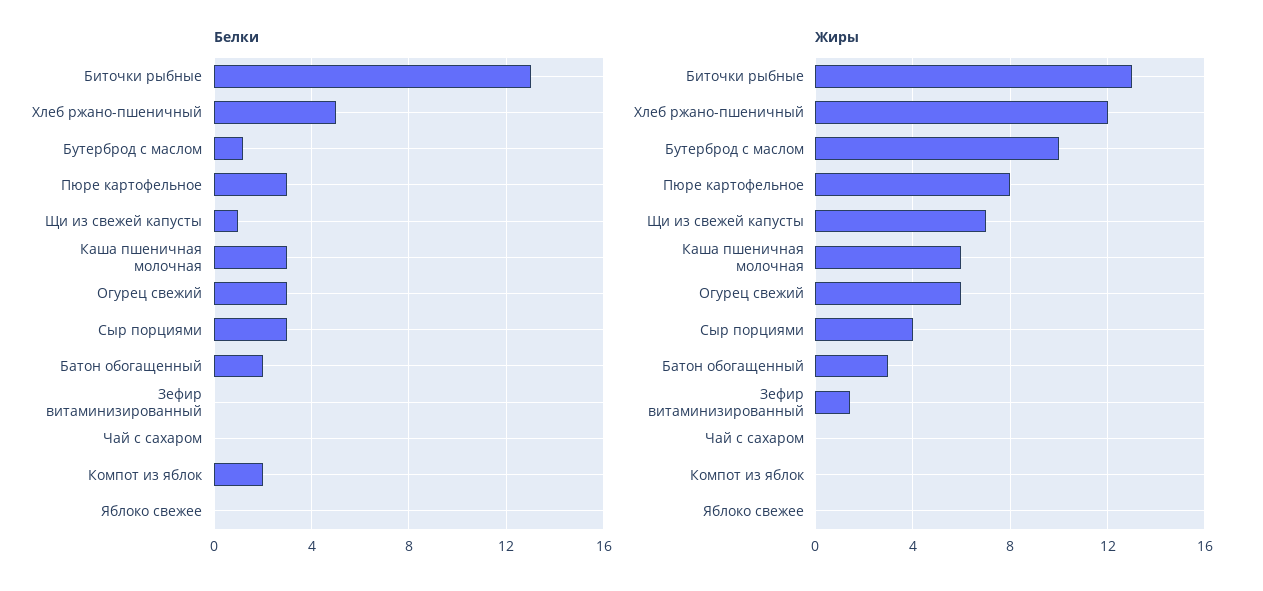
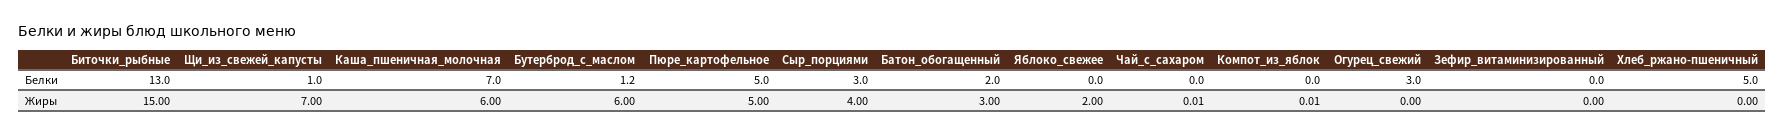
  {
    "Белки": {
      "Биточки рыбные": 13,
      "Хлеб ржано-пшеничный": 5,
      "Бутерброд с маслом": 1.2,
-     "Пюре картофельное": 3,
+     "Пюре картофельное": 5,
      "Щи из свежей капусты": 1,
-     "Каша пшеничная молочная": 3,
+     "Каша пшеничная молочная": 7,
      "Огурец свежий": 3,
      "Сыр порциями": 3,
      "Батон обогащенный": 2,
      "Зефир витаминизированный": 0,
      "Чай с сахаром": 0,
-     "Компот из яблок": 2,
+     "Компот из яблок": 0,
      "Яблоко свежее": 0
    },
    "Жиры": {
-     "Биточки рыбные": 13,
+     "Биточки рыбные": 15,
-     "Хлеб ржано-пшеничный": 12,
+     "Хлеб ржано-пшеничный": 0,
-     "Бутерброд с маслом": 10,
+     "Бутерброд с маслом": 6,
-     "Пюре картофельное": 8,
+     "Пюре картофельное": 5,
      "Щи из свежей капусты": 7,
      "Каша пшеничная молочная": 6,
-     "Огурец свежий": 6,
+     "Огурец свежий": 0,
      "Сыр порциями": 4,
      "Батон обогащенный": 3,
-     "Зефир витаминизированный": 1.5,
+     "Зефир витаминизированный": 0,
      "Чай с сахаром": 0.01,
      "Компот из яблок": 0.01,
-     "Яблоко свежее": 0
+     "Яблоко свежее": 2
    }
  }

